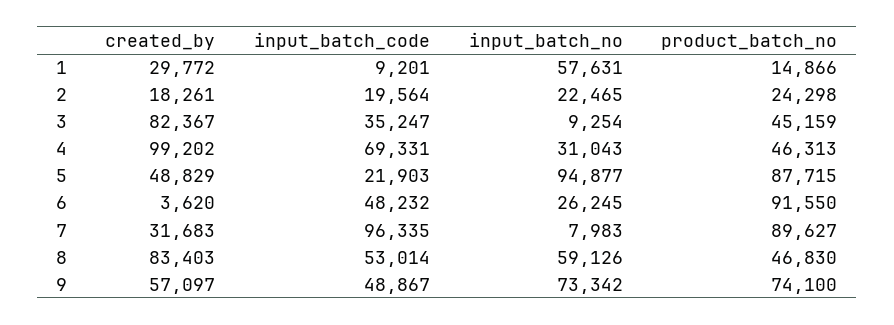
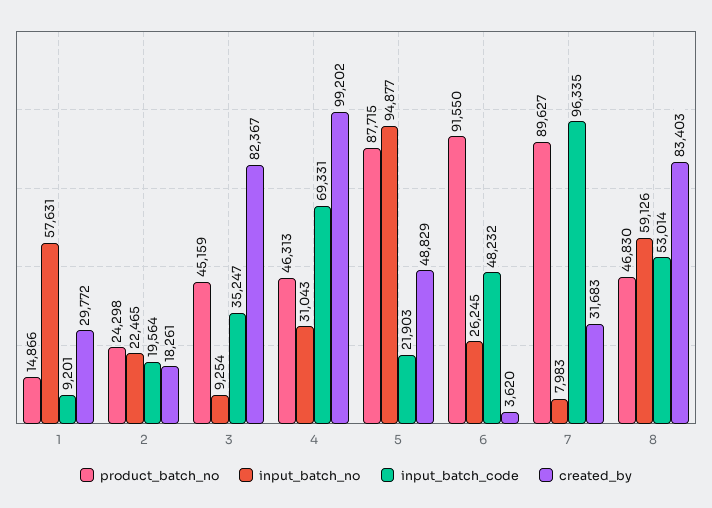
  {
    "created_by": {
      "1": 29772,
      "2": 18261,
      "3": 82367,
      "4": 99202,
      "5": 48829,
      "6": 3620,
      "7": 31683,
-     "8": 83403,
+     "8": 83403
-     "9": 57097
    },
    "input_batch_code": {
      "1": 9201,
      "2": 19564,
      "3": 35247,
      "4": 69331,
      "5": 21903,
      "6": 48232,
      "7": 96335,
-     "8": 53014,
+     "8": 53014
-     "9": 48867
    },
    "input_batch_no": {
      "1": 57631,
      "2": 22465,
      "3": 9254,
      "4": 31043,
      "5": 94877,
      "6": 26245,
      "7": 7983,
-     "8": 59126,
+     "8": 59126
-     "9": 73342
    },
    "product_batch_no": {
      "1": 14866,
      "2": 24298,
      "3": 45159,
      "4": 46313,
      "5": 87715,
      "6": 91550,
      "7": 89627,
-     "8": 46830,
+     "8": 46830
-     "9": 74100
    }
  }

